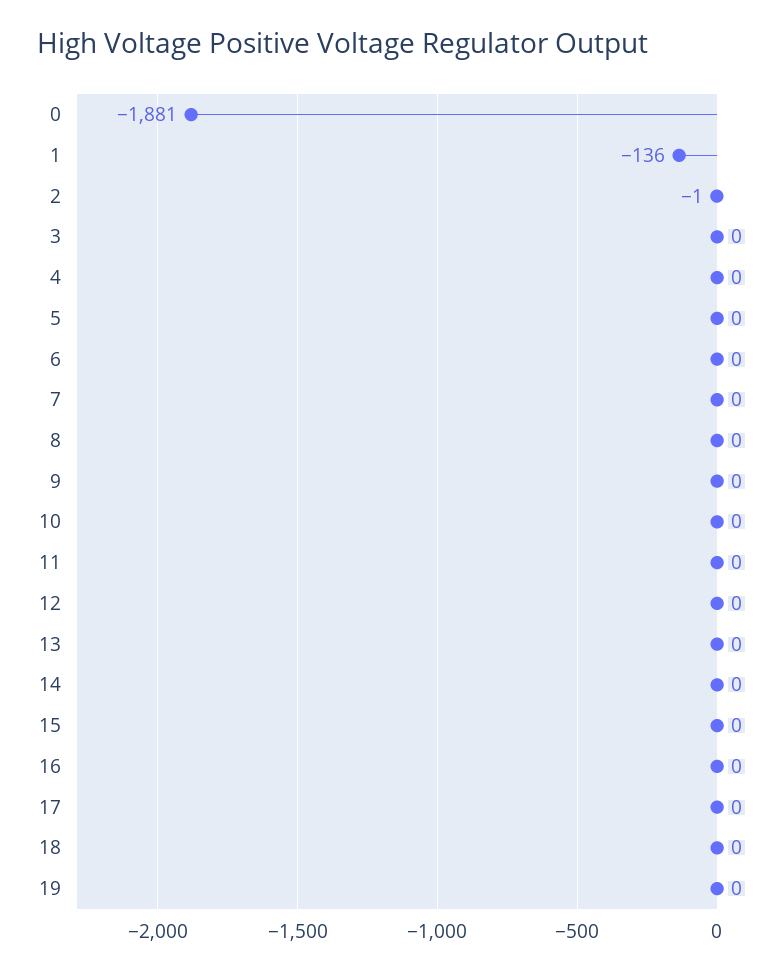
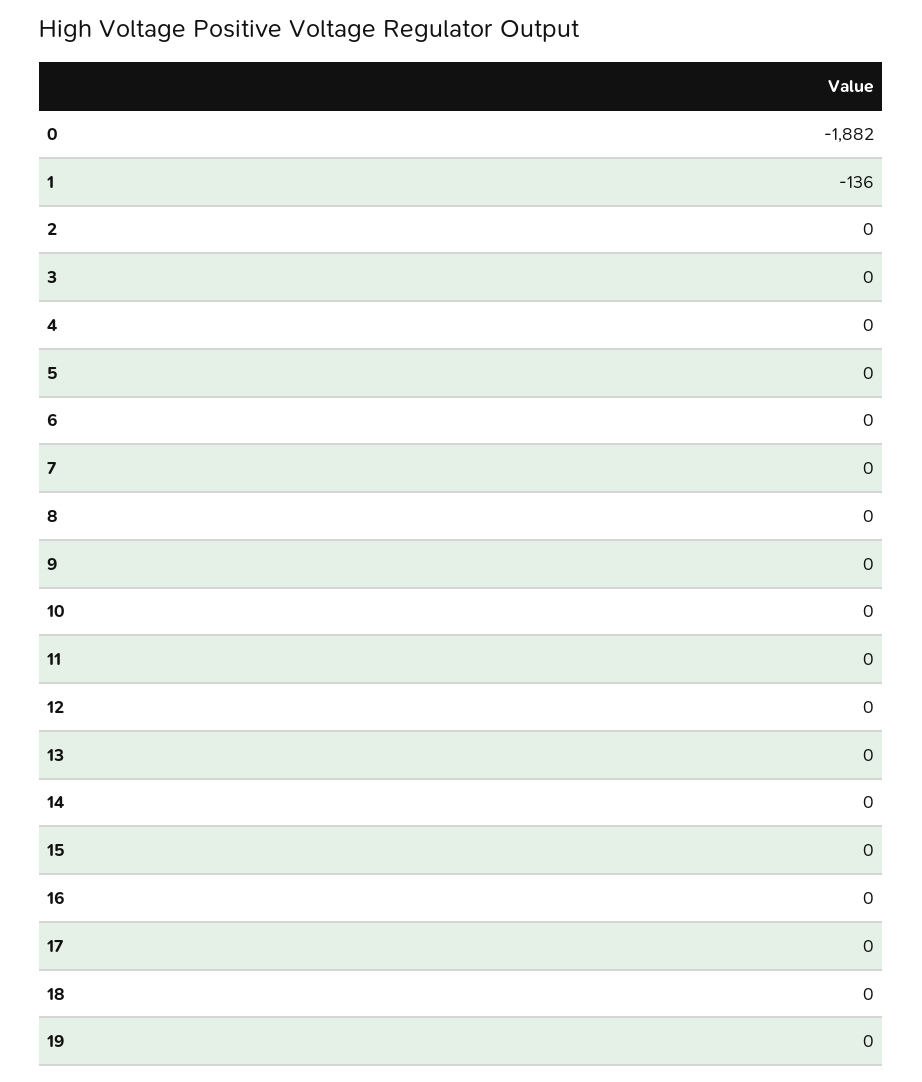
  {
-   "0": -1881,
+   "0": -1882,
    "1": -136,
-   "2": -1,
+   "2": 0,
    "3": 0,
    "4": 0,
    "5": 0,
    "6": 0,
    "7": 0,
    "8": 0,
    "9": 0,
    "10": 0,
    "11": 0,
    "12": 0,
    "13": 0,
    "14": 0,
    "15": 0,
    "16": 0,
    "17": 0,
    "18": 0,
    "19": 0
  }

